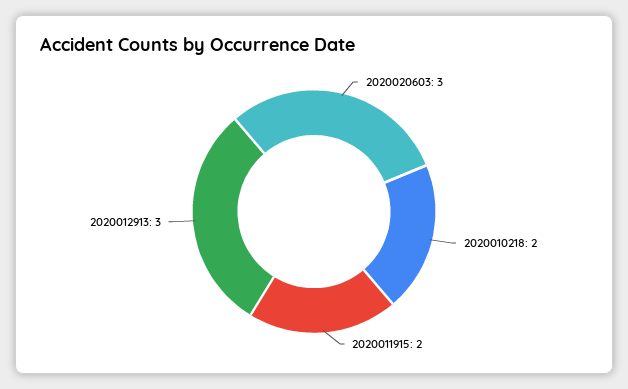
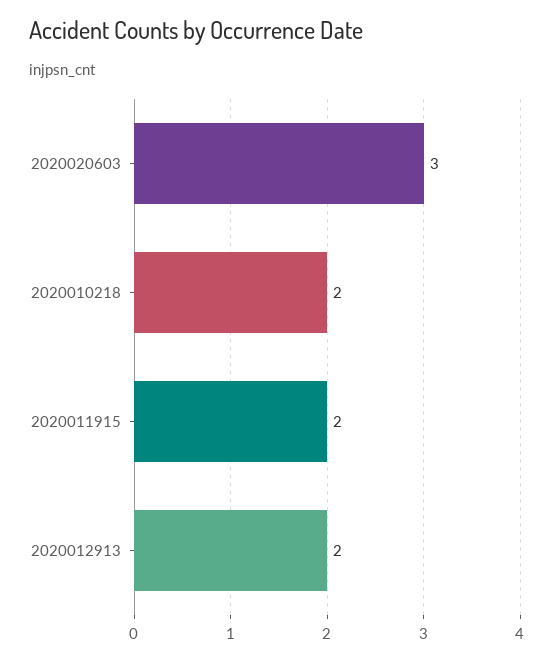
  {
    "2020020603": 3,
    "2020010218": 2,
    "2020011915": 2,
-   "2020012913": 3
+   "2020012913": 2
  }

